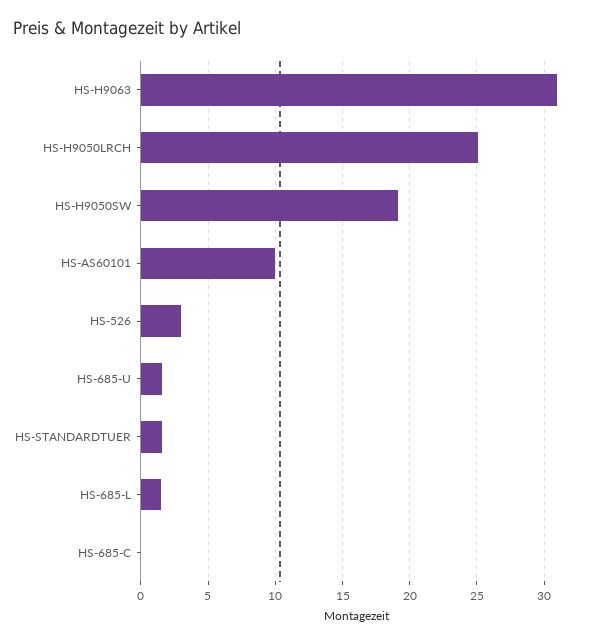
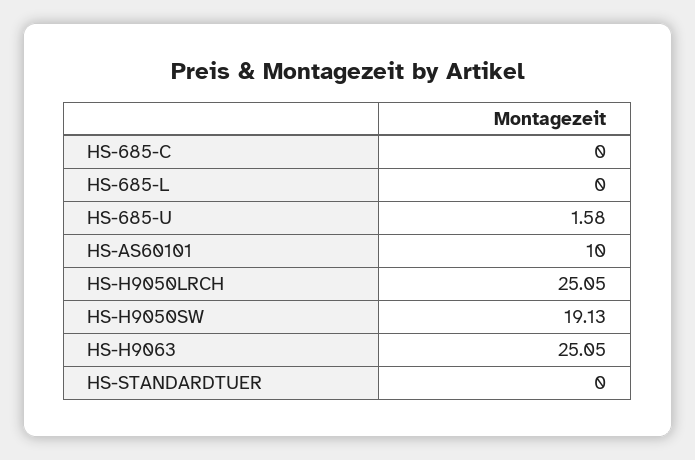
  {
-   "HS-H9063": 31,
+   "HS-H9063": 25.05,
    "HS-H9050LRCH": 25.05,
    "HS-H9050SW": 19.13,
    "HS-AS60101": 10,
-   "HS-526": 3,
    "HS-685-U": 1.58,
-   "HS-STANDARDTUER": 1.5,
+   "HS-STANDARDTUER": 0,
-   "HS-685-L": 1.5,
+   "HS-685-L": 0,
    "HS-685-C": 0
  }

